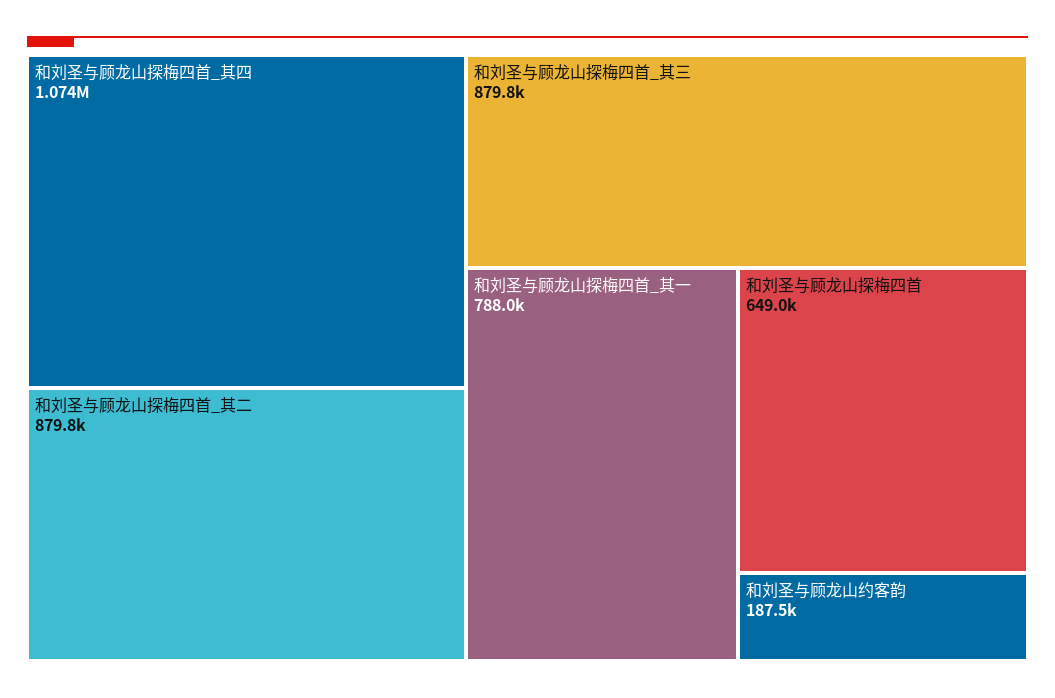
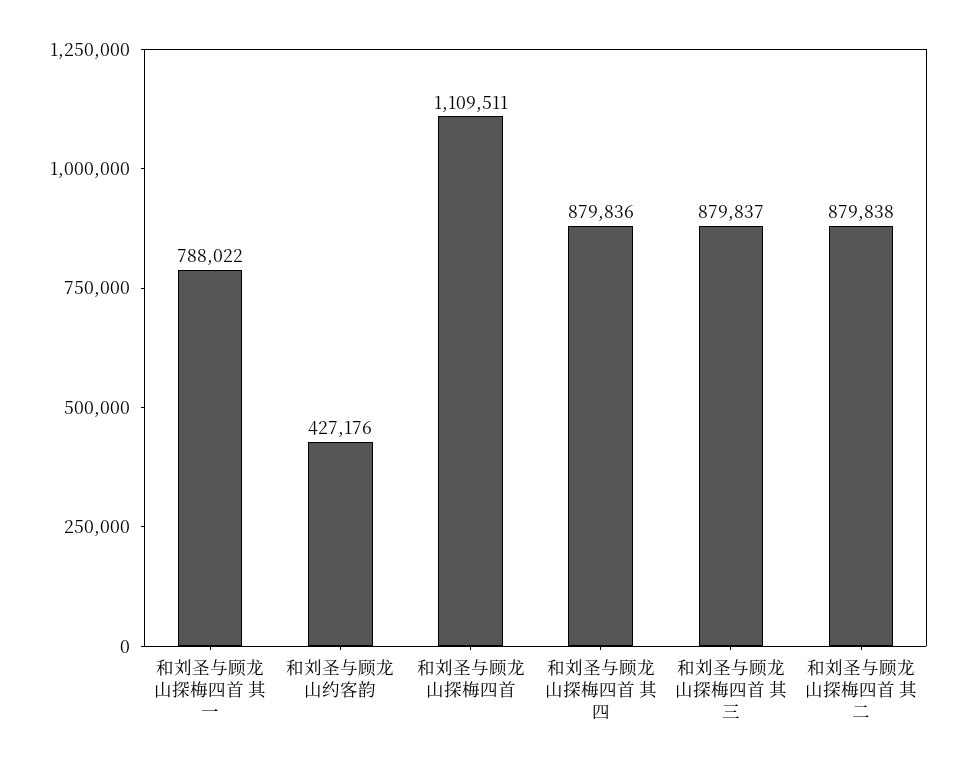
  {
-   "和刘圣与顾龙山探梅四首_其四": 1074000,
+   "和刘圣与顾龙山探梅四首_其四": 879836,
    "和刘圣与顾龙山探梅四首_其二": 879838,
    "和刘圣与顾龙山探梅四首_其三": 879837,
    "和刘圣与顾龙山探梅四首_其一": 788022,
-   "和刘圣与顾龙山探梅四首": 649000,
+   "和刘圣与顾龙山探梅四首": 1109511,
-   "和刘圣与顾龙山约客韵": 187500
+   "和刘圣与顾龙山约客韵": 427176
  }

